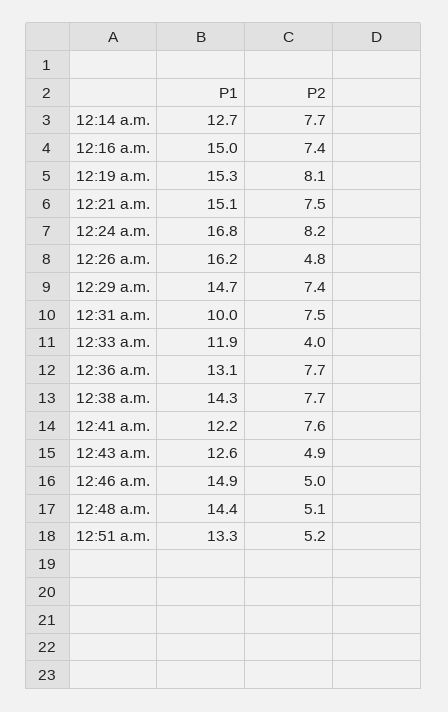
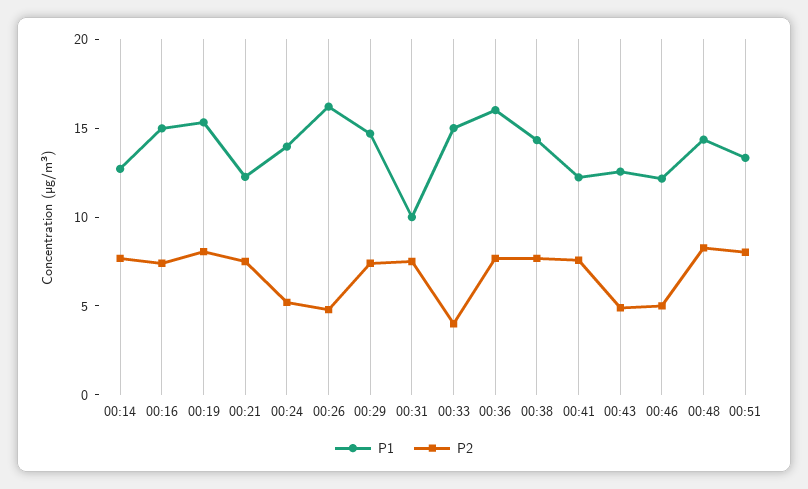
  {
    "P1": {
      "12:14 a.m.": 12.7,
      "12:16 a.m.": 15,
      "12:19 a.m.": 15.3,
-     "12:21 a.m.": 15.1,
+     "12:21 a.m.": 12,
-     "12:24 a.m.": 16.8,
+     "12:24 a.m.": 14,
      "12:26 a.m.": 16.2,
      "12:29 a.m.": 14.7,
      "12:31 a.m.": 10,
-     "12:33 a.m.": 11.9,
+     "12:33 a.m.": 15,
-     "12:36 a.m.": 13.1,
+     "12:36 a.m.": 16,
      "12:38 a.m.": 14.3,
      "12:41 a.m.": 12.2,
      "12:43 a.m.": 12.6,
-     "12:46 a.m.": 14.9,
+     "12:46 a.m.": 12,
      "12:48 a.m.": 14.4,
      "12:51 a.m.": 13.3
    },
    "P2": {
      "12:14 a.m.": 7.7,
      "12:16 a.m.": 7.4,
      "12:19 a.m.": 8.1,
      "12:21 a.m.": 7.5,
-     "12:24 a.m.": 8.2,
+     "12:24 a.m.": 5,
      "12:26 a.m.": 4.8,
      "12:29 a.m.": 7.4,
      "12:31 a.m.": 7.5,
      "12:33 a.m.": 4,
      "12:36 a.m.": 7.7,
      "12:38 a.m.": 7.7,
      "12:41 a.m.": 7.6,
      "12:43 a.m.": 4.9,
      "12:46 a.m.": 5,
-     "12:48 a.m.": 5.1,
+     "12:48 a.m.": 8,
-     "12:51 a.m.": 5.2
+     "12:51 a.m.": 8
    }
  }

